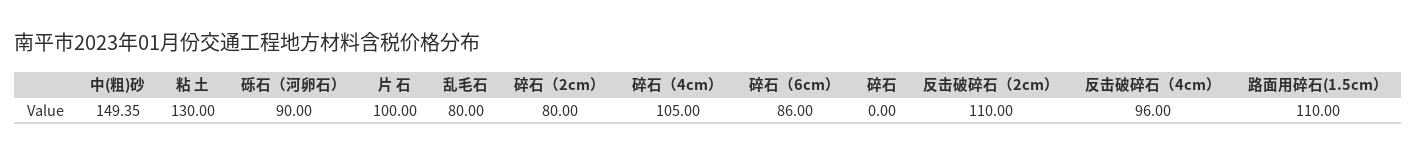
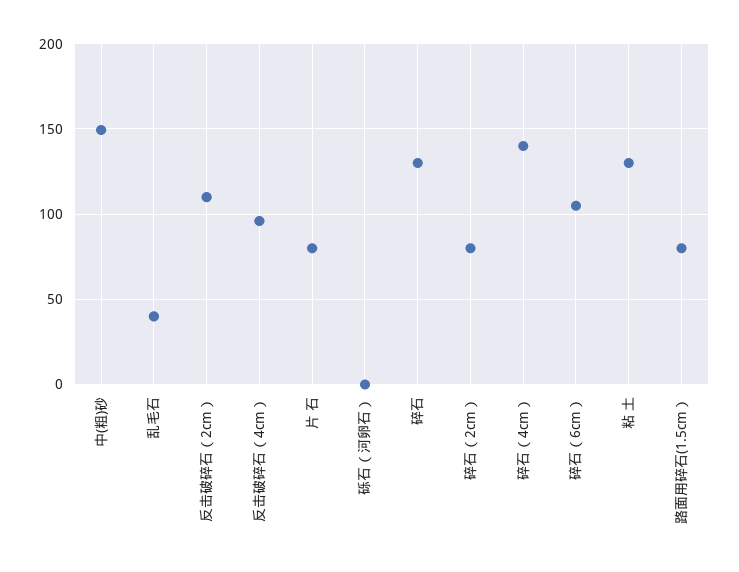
  {
    "中(粗)砂": 149.35,
    "粘 土": 130,
-   "砾石（河卵石）": 90,
+   "砾石（河卵石）": 0,
-   "片 石": 100,
+   "片 石": 80,
-   "乱毛石": 80,
+   "乱毛石": 40,
    "碎石（2cm）": 80,
-   "碎石（4cm）": 105,
+   "碎石（4cm）": 140,
-   "碎石（6cm）": 86,
+   "碎石（6cm）": 105,
-   "碎石": 0,
+   "碎石": 130,
    "反击破碎石（2cm）": 110,
    "反击破碎石（4cm）": 96,
-   "路面用碎石(1.5cm）": 110
+   "路面用碎石(1.5cm）": 80
  }

